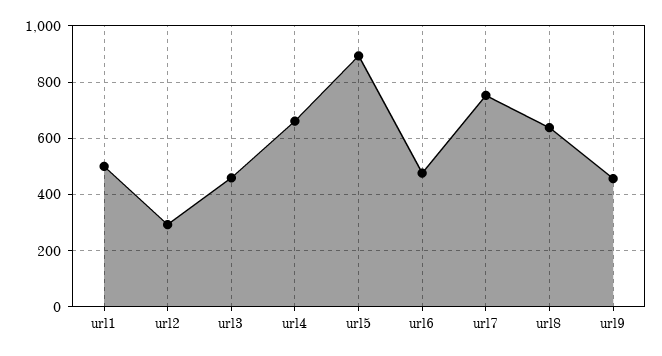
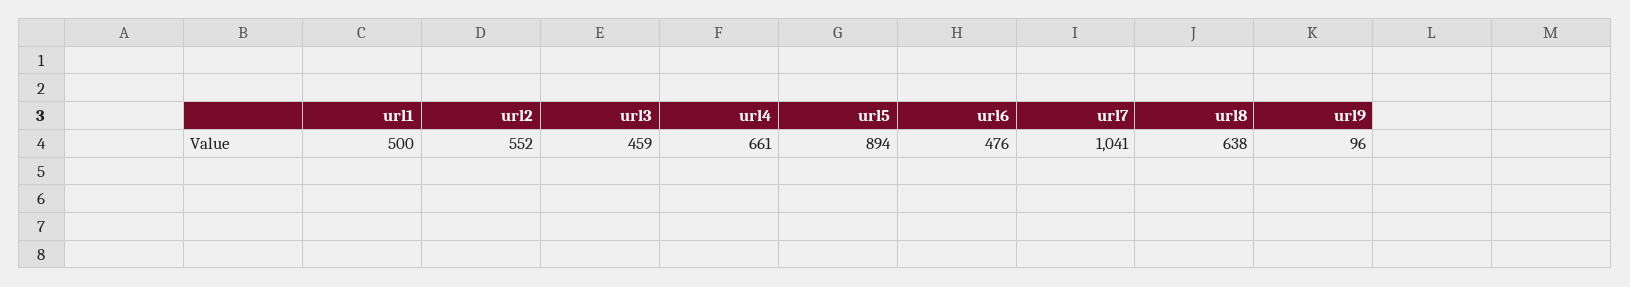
  {
    "url1": 500,
-   "url2": 300,
+   "url2": 552,
    "url3": 459,
    "url4": 661,
    "url5": 894,
    "url6": 476,
-   "url7": 750,
+   "url7": 1041,
    "url8": 638,
-   "url9": 450
+   "url9": 96
  }

